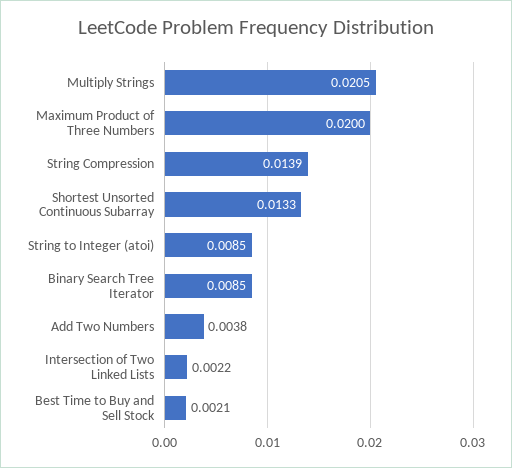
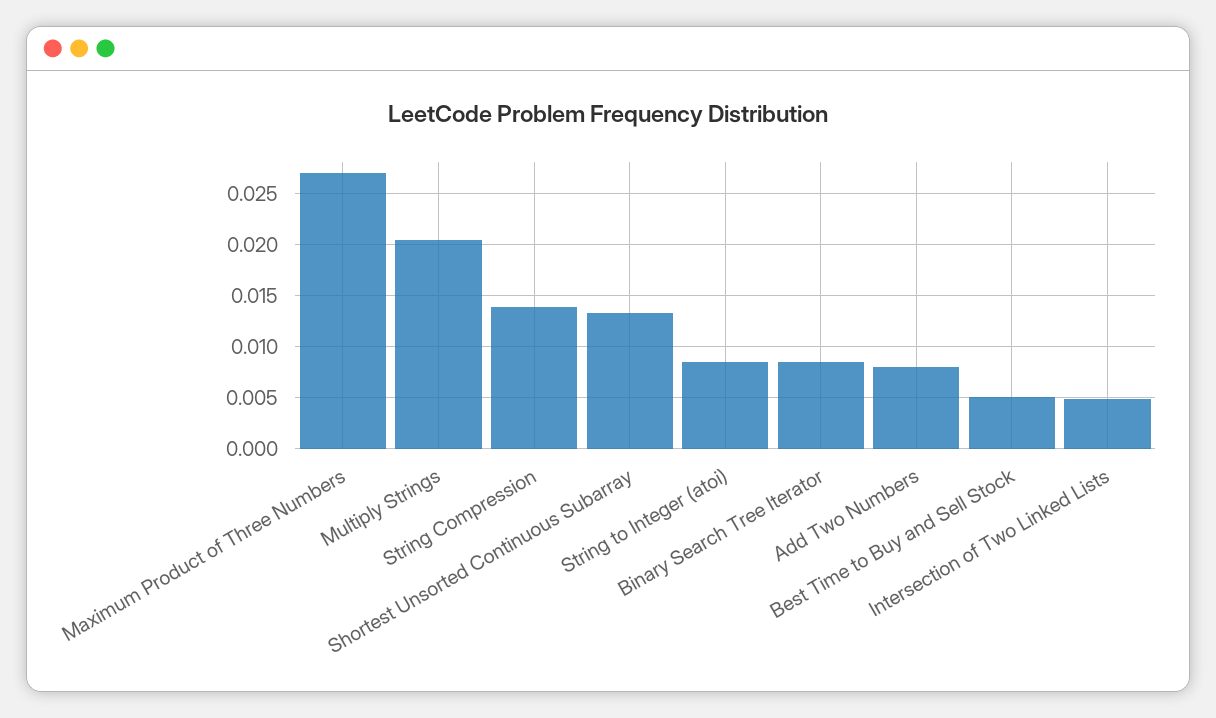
  {
    "Multiply Strings": 0.0205,
-   "Maximum Product of Three Numbers": 0.02,
+   "Maximum Product of Three Numbers": 0.027,
    "String Compression": 0.0139,
    "Shortest Unsorted Continuous Subarray": 0.0133,
    "String to Integer (atoi)": 0.0085,
    "Binary Search Tree Iterator": 0.0085,
-   "Add Two Numbers": 0.0038,
+   "Add Two Numbers": 0.008,
-   "Intersection of Two Linked Lists": 0.0022,
+   "Intersection of Two Linked Lists": 0.005,
-   "Best Time to Buy and Sell Stock": 0.0021
+   "Best Time to Buy and Sell Stock": 0.005
  }

